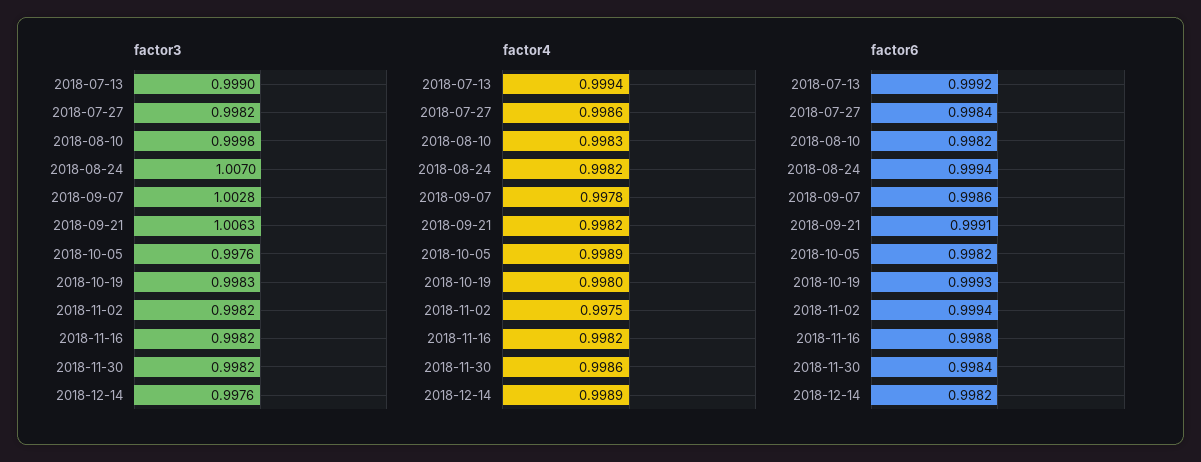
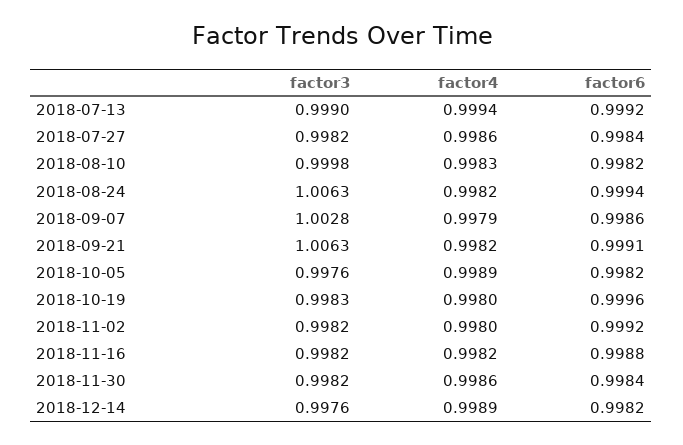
  {
    "factor3": {
      "2018-07-13": 0.999,
      "2018-07-27": 0.9982,
      "2018-08-10": 0.9998,
-     "2018-08-24": 1.007,
+     "2018-08-24": 1.0063,
      "2018-09-07": 1.0028,
      "2018-09-21": 1.0063,
      "2018-10-05": 0.9976,
      "2018-10-19": 0.9983,
      "2018-11-02": 0.9982,
      "2018-11-16": 0.9982,
      "2018-11-30": 0.9982,
      "2018-12-14": 0.9976
    },
    "factor4": {
      "2018-07-13": 0.9994,
      "2018-07-27": 0.9986,
      "2018-08-10": 0.9983,
      "2018-08-24": 0.9982,
-     "2018-09-07": 0.9978,
+     "2018-09-07": 0.9979,
      "2018-09-21": 0.9982,
      "2018-10-05": 0.9989,
      "2018-10-19": 0.998,
-     "2018-11-02": 0.9975,
+     "2018-11-02": 0.998,
      "2018-11-16": 0.9982,
      "2018-11-30": 0.9986,
      "2018-12-14": 0.9989
    },
    "factor6": {
      "2018-07-13": 0.9992,
      "2018-07-27": 0.9984,
      "2018-08-10": 0.9982,
      "2018-08-24": 0.9994,
      "2018-09-07": 0.9986,
      "2018-09-21": 0.9991,
      "2018-10-05": 0.9982,
-     "2018-10-19": 0.9993,
+     "2018-10-19": 0.9996,
-     "2018-11-02": 0.9994,
+     "2018-11-02": 0.9992,
      "2018-11-16": 0.9988,
      "2018-11-30": 0.9984,
      "2018-12-14": 0.9982
    }
  }

